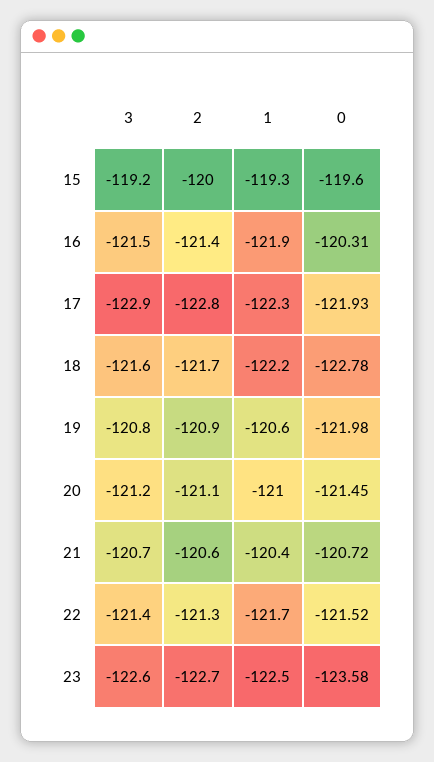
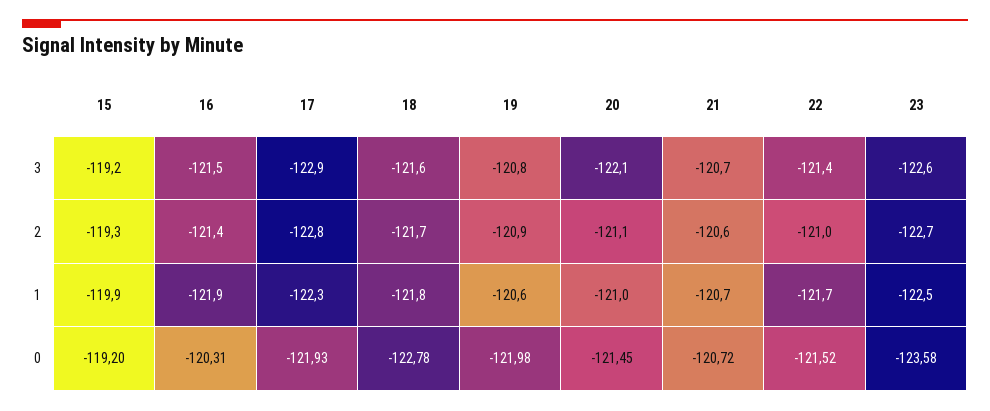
  {
    "3": {
      "15": -119.2,
      "16": -121.5,
      "17": -122.9,
      "18": -121.6,
      "19": -120.8,
-     "20": -121.2,
+     "20": -122.1,
      "21": -120.7,
      "22": -121.4,
      "23": -122.6
    },
    "2": {
-     "15": -120,
+     "15": -119.3,
      "16": -121.4,
      "17": -122.8,
      "18": -121.7,
      "19": -120.9,
      "20": -121.1,
      "21": -120.6,
-     "22": -121.3,
+     "22": -121,
      "23": -122.7
    },
    "1": {
-     "15": -119.3,
+     "15": -119.9,
      "16": -121.9,
      "17": -122.3,
-     "18": -122.2,
+     "18": -121.8,
      "19": -120.6,
      "20": -121,
-     "21": -120.4,
+     "21": -120.7,
      "22": -121.7,
      "23": -122.5
    },
    "0": {
-     "15": -119.6,
+     "15": -119.2,
      "16": -120.31,
      "17": -121.93,
      "18": -122.78,
      "19": -121.98,
      "20": -121.45,
      "21": -120.72,
      "22": -121.52,
      "23": -123.58
    }
  }

